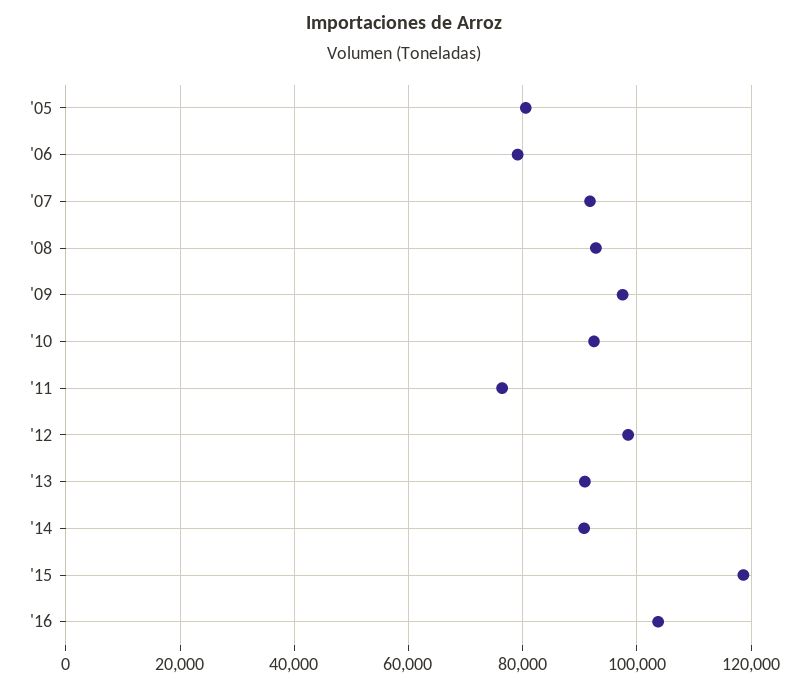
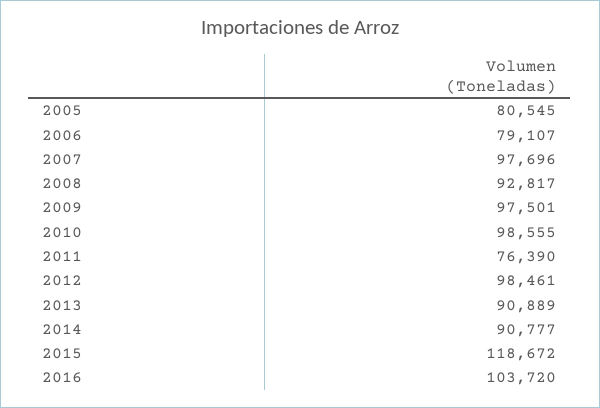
  {
    "'05": 80545,
    "'06": 79107,
-   "'07": 92000,
+   "'07": 97696,
    "'08": 92817,
    "'09": 97501,
-   "'10": 92000,
+   "'10": 98555,
    "'11": 76390,
    "'12": 98461,
    "'13": 90889,
    "'14": 90777,
    "'15": 118672,
    "'16": 103720
  }

